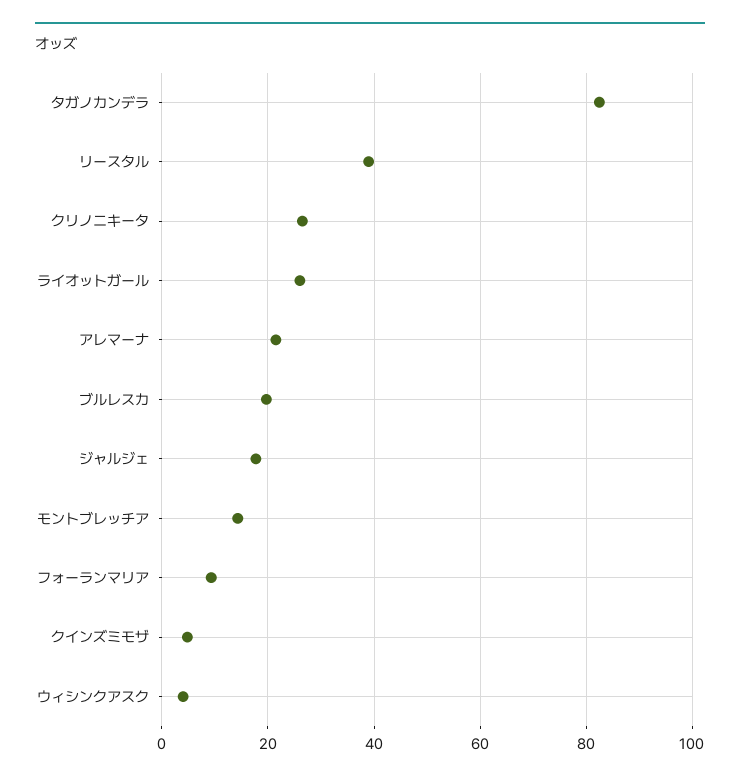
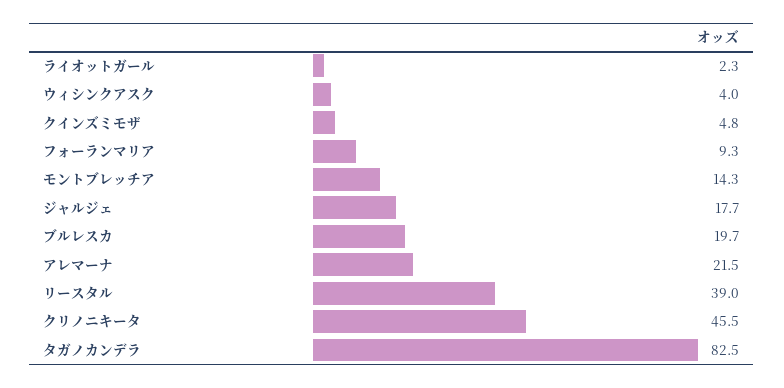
  {
    "タガノカンデラ": 82.5,
    "リースタル": 39,
-   "クリノニキータ": 26,
+   "クリノニキータ": 45.5,
-   "ライオットガール": 26,
+   "ライオットガール": 2.3,
    "アレマーナ": 21.5,
    "ブルレスカ": 19.7,
    "ジャルジェ": 17.7,
    "モントブレッチア": 14.3,
    "フォーランマリア": 9.3,
    "クインズミモザ": 4.8,
    "ウィシンクアスク": 4
  }

